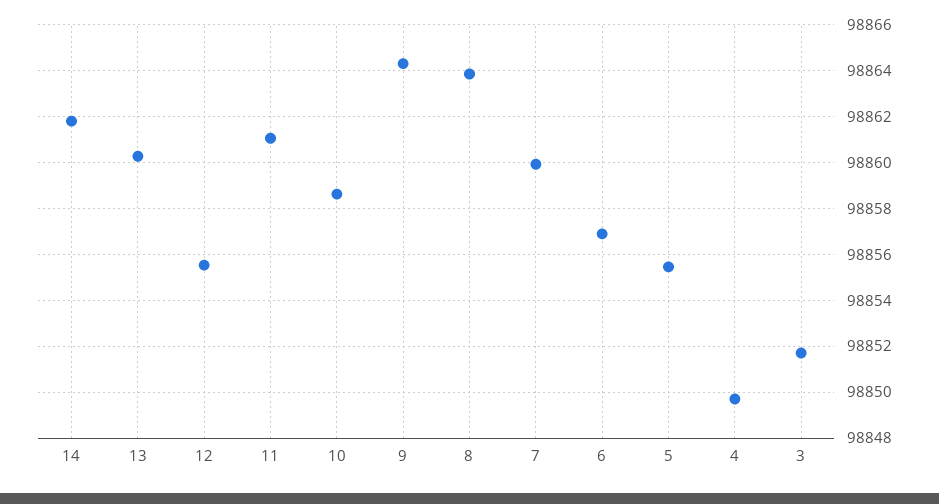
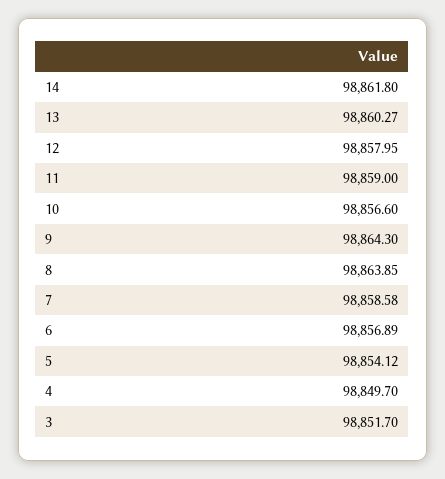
  {
    "14": 98861.8,
    "13": 98860.27,
-   "12": 98855.5,
+   "12": 98857.95,
-   "11": 98861,
+   "11": 98859,
-   "10": 98858.5,
+   "10": 98856.6,
    "9": 98864.3,
    "8": 98863.85,
-   "7": 98860,
+   "7": 98858.58,
    "6": 98856.89,
-   "5": 98855.5,
+   "5": 98854.12,
    "4": 98849.7,
    "3": 98851.7
  }

